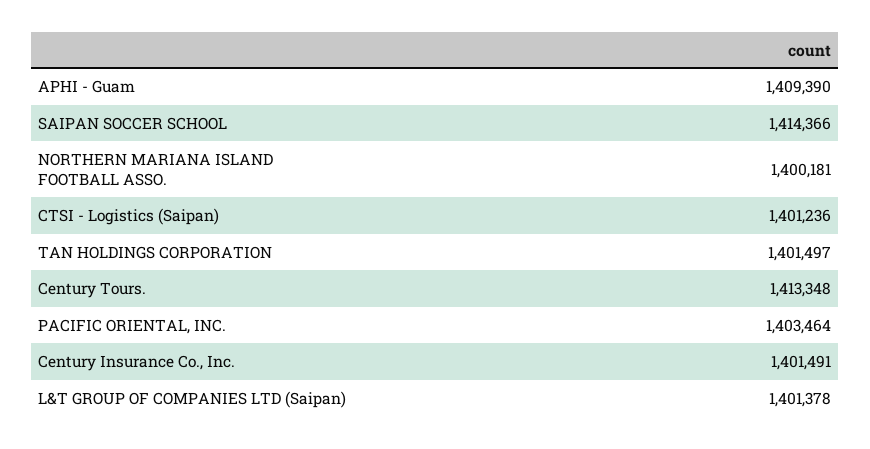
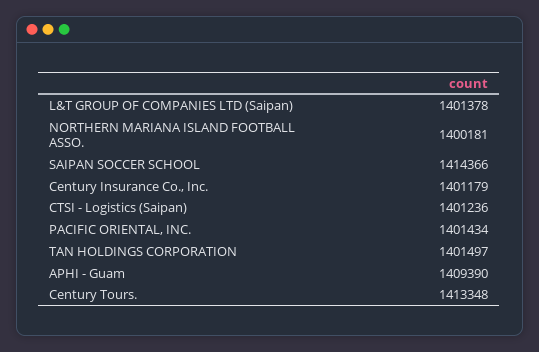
  {
    "APHI - Guam": 1409390,
    "SAIPAN SOCCER SCHOOL": 1414366,
    "NORTHERN MARIANA ISLAND FOOTBALL ASSO.": 1400181,
    "CTSI - Logistics (Saipan)": 1401236,
    "TAN HOLDINGS CORPORATION": 1401497,
    "Century Tours.": 1413348,
-   "PACIFIC ORIENTAL, INC.": 1403464,
+   "PACIFIC ORIENTAL, INC.": 1401434,
-   "Century Insurance Co., Inc.": 1401491,
+   "Century Insurance Co., Inc.": 1401179,
    "L&T GROUP OF COMPANIES LTD (Saipan)": 1401378
  }

